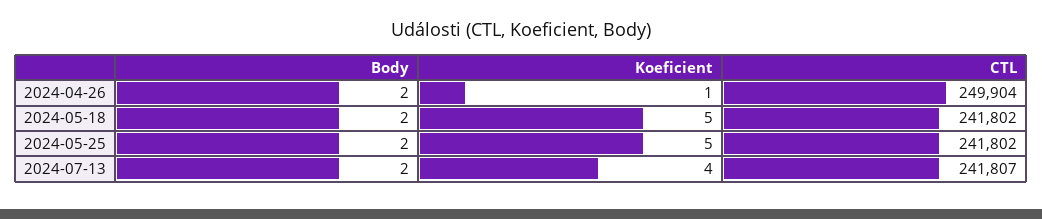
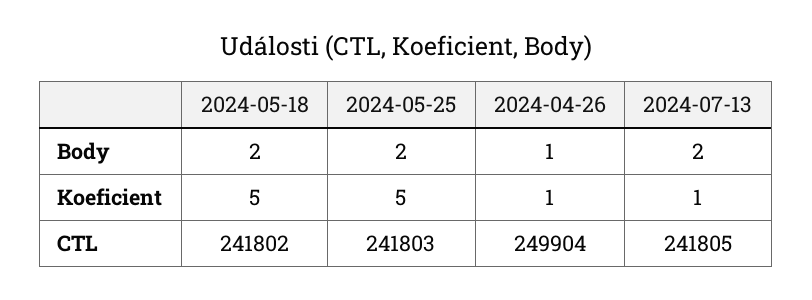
  {
    "Body": {
-     "2024-04-26": 2,
+     "2024-04-26": 1,
      "2024-05-18": 2,
      "2024-05-25": 2,
      "2024-07-13": 2
    },
    "Koeficient": {
      "2024-04-26": 1,
      "2024-05-18": 5,
      "2024-05-25": 5,
-     "2024-07-13": 4
+     "2024-07-13": 1
    },
    "CTL": {
      "2024-04-26": 249904,
      "2024-05-18": 241802,
-     "2024-05-25": 241802,
+     "2024-05-25": 241803,
-     "2024-07-13": 241807
+     "2024-07-13": 241805
    }
  }

